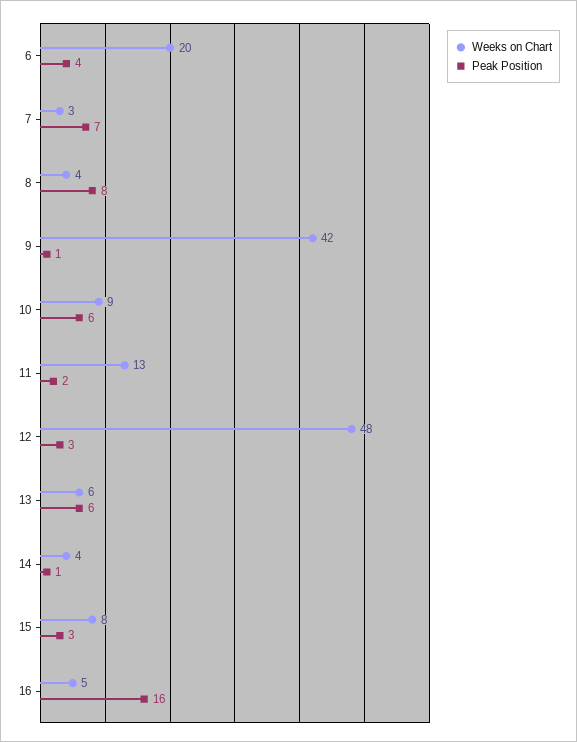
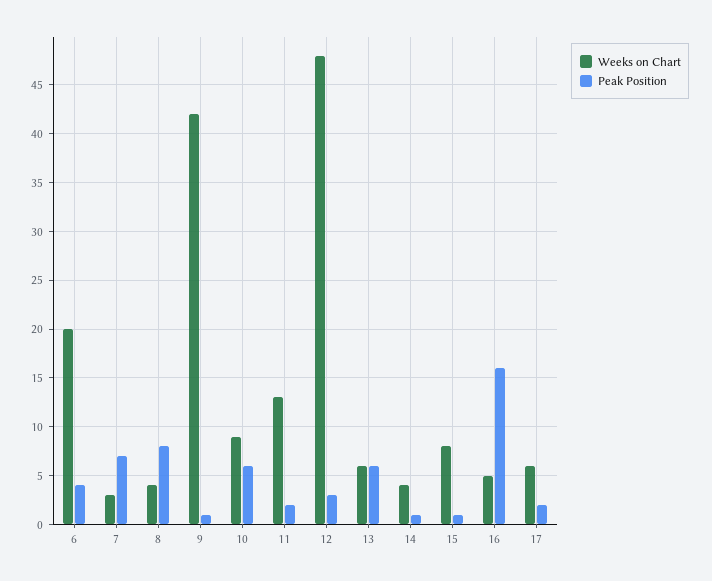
  {
    "Weeks on Chart": {
      "6": 20,
      "7": 3,
      "8": 4,
      "9": 42,
      "10": 9,
      "11": 13,
      "12": 48,
      "13": 6,
      "14": 4,
      "15": 8,
-     "16": 5
+     "16": 5,
+     "17": 6
    },
    "Peak Position": {
      "6": 4,
      "7": 7,
      "8": 8,
      "9": 1,
      "10": 6,
      "11": 2,
      "12": 3,
      "13": 6,
      "14": 1,
-     "15": 3,
+     "15": 1,
-     "16": 16
+     "16": 16,
+     "17": 2
    }
  }

